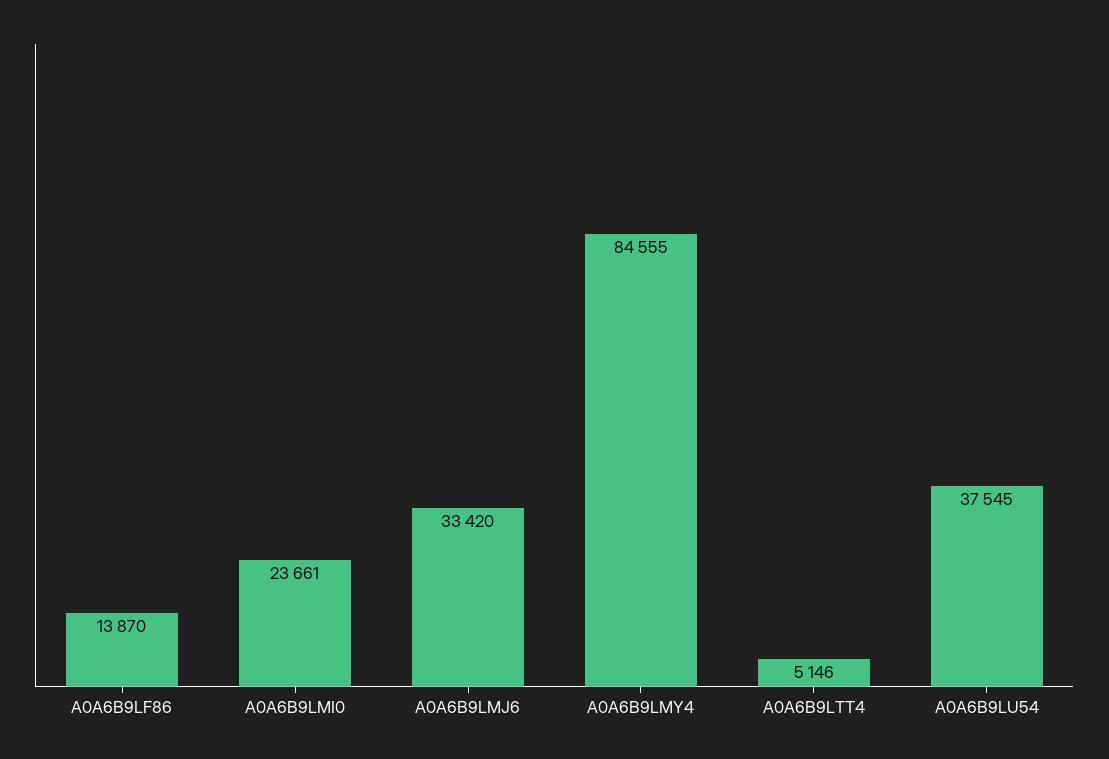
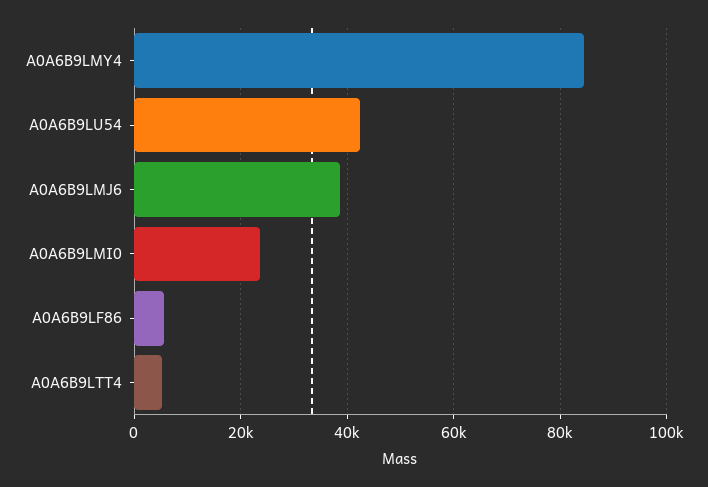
  {
-   "A0A6B9LF86": 13870,
+   "A0A6B9LF86": 6000,
    "A0A6B9LMI0": 23661,
-   "A0A6B9LMJ6": 33420,
+   "A0A6B9LMJ6": 38000,
    "A0A6B9LMY4": 84555,
    "A0A6B9LTT4": 5146,
-   "A0A6B9LU54": 37545
+   "A0A6B9LU54": 42000
  }

